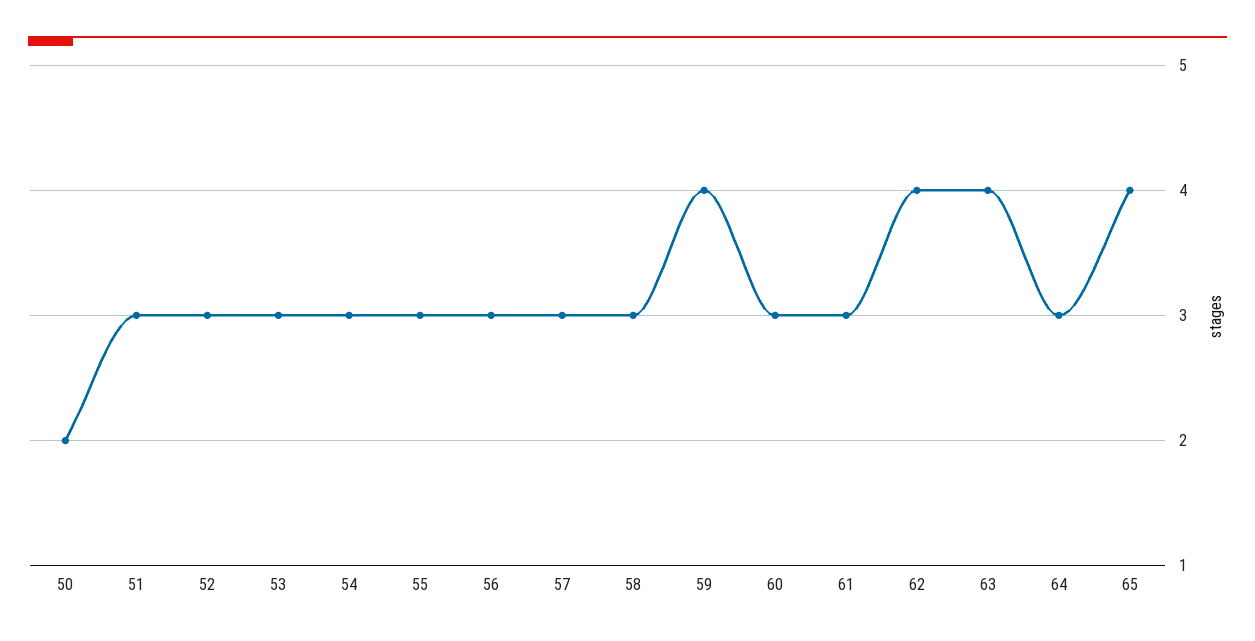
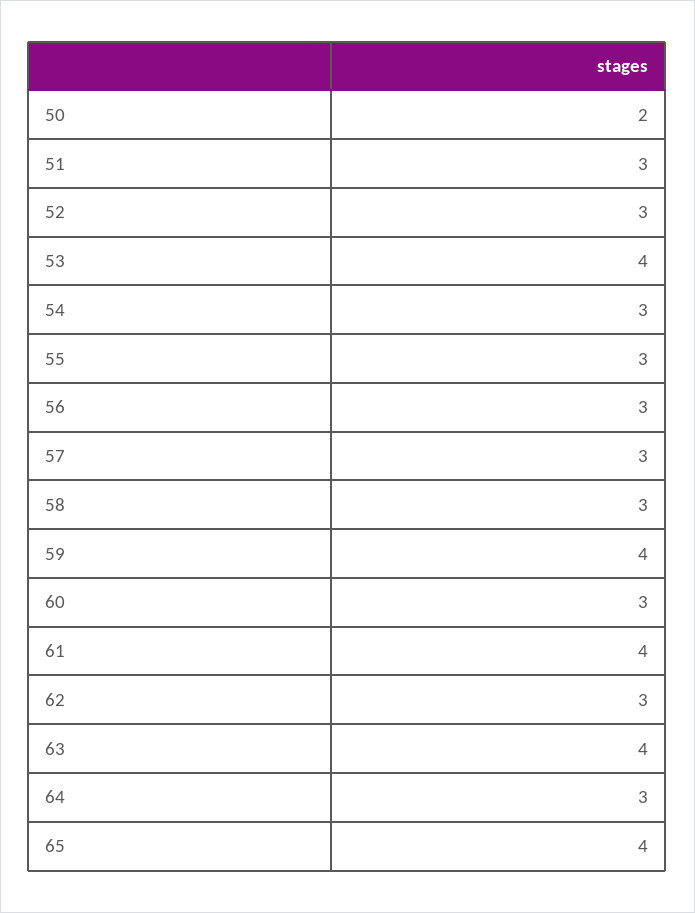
  {
    "50": 2,
    "51": 3,
    "52": 3,
-   "53": 3,
+   "53": 4,
    "54": 3,
    "55": 3,
    "56": 3,
    "57": 3,
    "58": 3,
    "59": 4,
    "60": 3,
-   "61": 3,
+   "61": 4,
-   "62": 4,
+   "62": 3,
    "63": 4,
    "64": 3,
    "65": 4
  }

